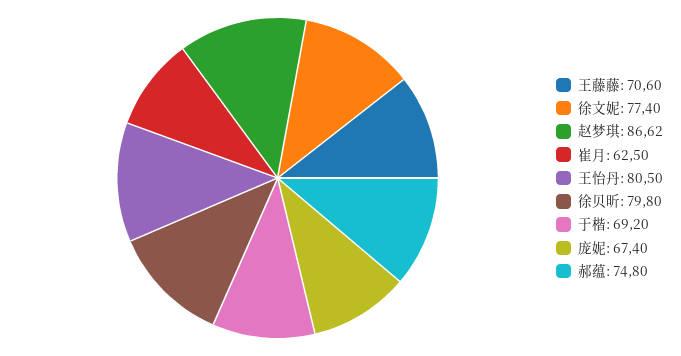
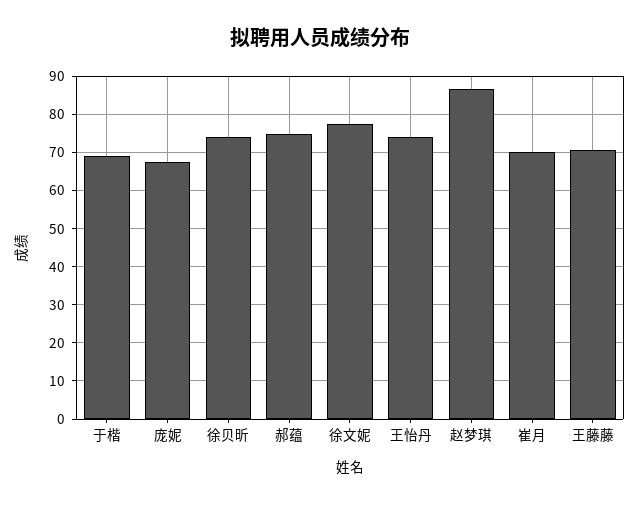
  {
    "王藤藤": 70.6,
    "徐文妮": 77.4,
    "赵梦琪": 86.62,
-   "崔月": 62.5,
+   "崔月": 70,
-   "王怡丹": 80.5,
+   "王怡丹": 74,
-   "徐贝昕": 79.8,
+   "徐贝昕": 74,
    "于楷": 69.2,
    "庞妮": 67.4,
    "郝蕴": 74.8
  }

